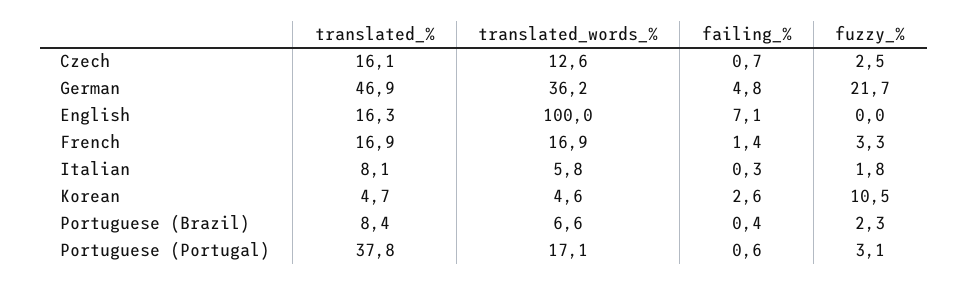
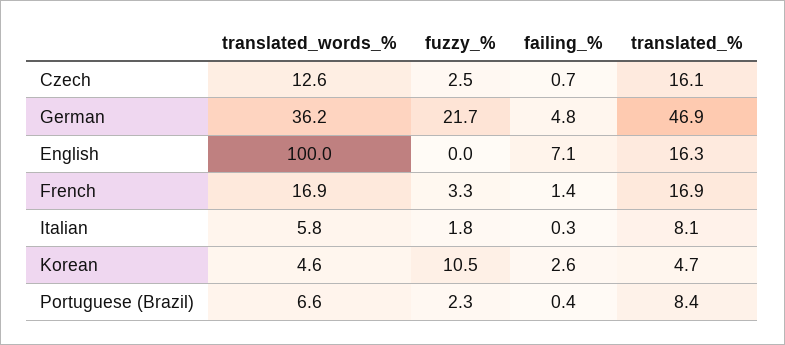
  {
    "translated_%": {
      "Czech": 16.1,
      "German": 46.9,
      "English": 16.3,
      "French": 16.9,
      "Italian": 8.1,
      "Korean": 4.7,
-     "Portuguese (Brazil)": 8.4,
+     "Portuguese (Brazil)": 8.4
-     "Portuguese (Portugal)": 37.8
    },
    "translated_words_%": {
      "Czech": 12.6,
      "German": 36.2,
      "English": 100,
      "French": 16.9,
      "Italian": 5.8,
      "Korean": 4.6,
-     "Portuguese (Brazil)": 6.6,
+     "Portuguese (Brazil)": 6.6
-     "Portuguese (Portugal)": 17.1
    },
    "failing_%": {
      "Czech": 0.7,
      "German": 4.8,
      "English": 7.1,
      "French": 1.4,
      "Italian": 0.3,
      "Korean": 2.6,
-     "Portuguese (Brazil)": 0.4,
+     "Portuguese (Brazil)": 0.4
-     "Portuguese (Portugal)": 0.6
    },
    "fuzzy_%": {
      "Czech": 2.5,
      "German": 21.7,
      "English": 0,
      "French": 3.3,
      "Italian": 1.8,
      "Korean": 10.5,
-     "Portuguese (Brazil)": 2.3,
+     "Portuguese (Brazil)": 2.3
-     "Portuguese (Portugal)": 3.1
    }
  }

